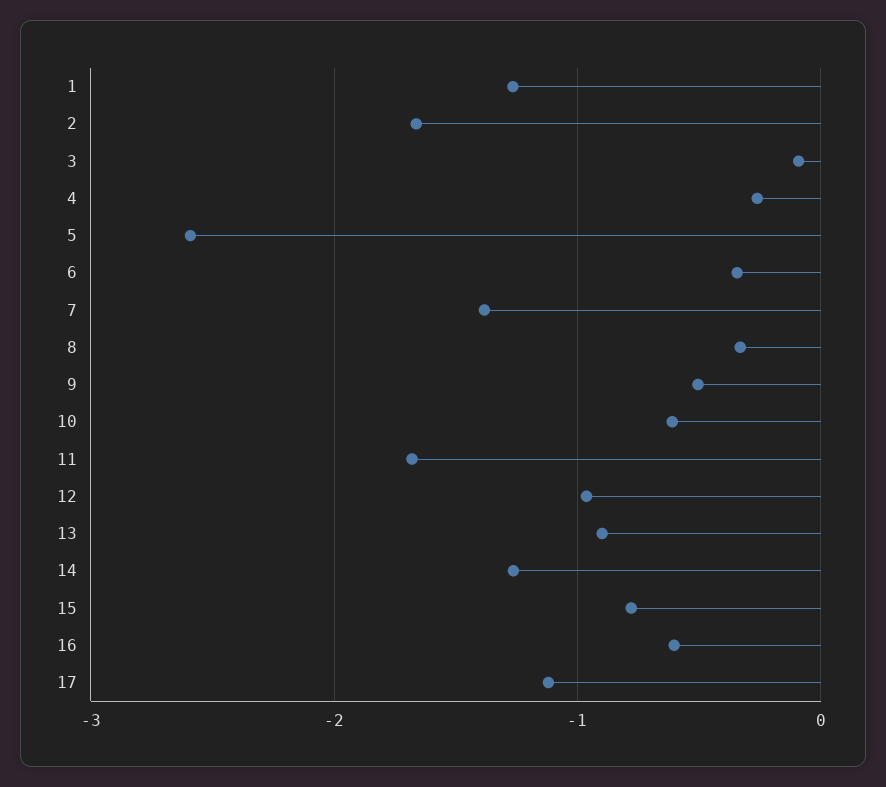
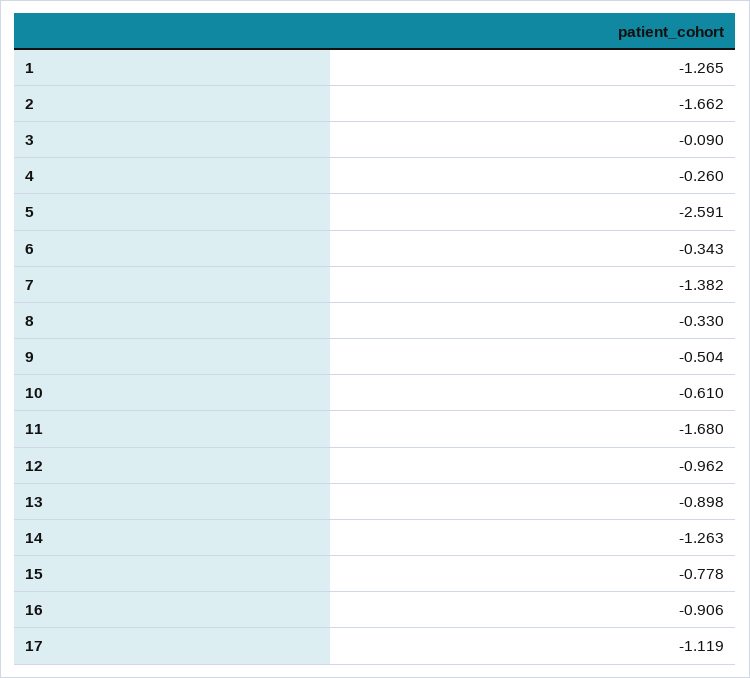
  {
    "1": -1.265,
    "2": -1.662,
    "3": -0.09,
    "4": -0.26,
    "5": -2.591,
    "6": -0.343,
    "7": -1.382,
    "8": -0.33,
    "9": -0.504,
    "10": -0.61,
    "11": -1.68,
    "12": -0.962,
    "13": -0.898,
    "14": -1.263,
    "15": -0.778,
-   "16": -0.6,
+   "16": -0.906,
    "17": -1.119
  }

